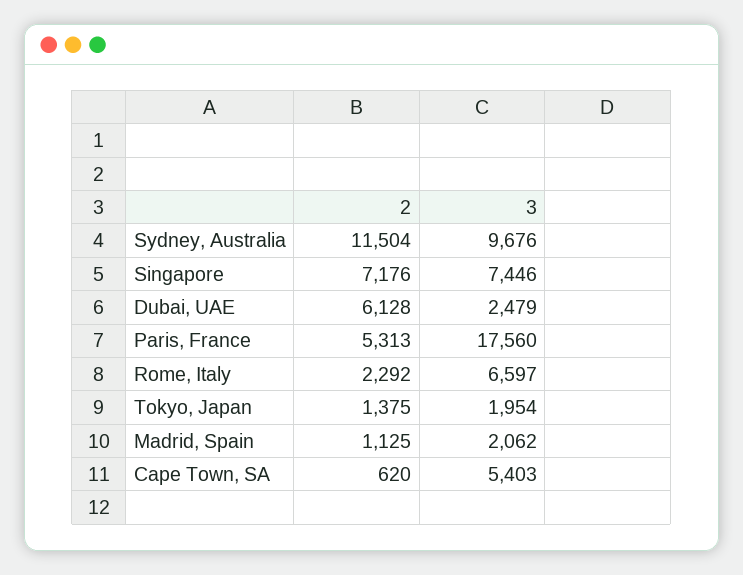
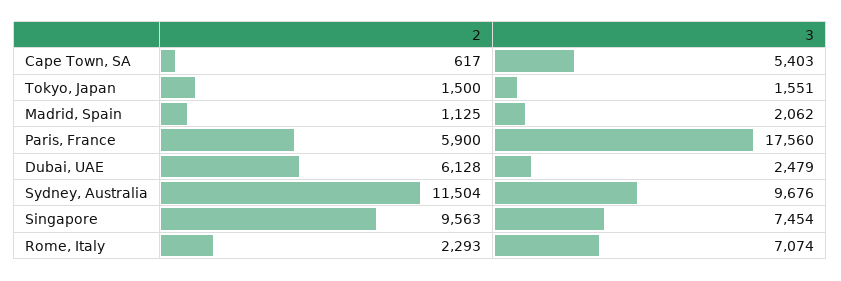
  {
    "2": {
      "Sydney, Australia": 11504,
-     "Singapore": 7176,
+     "Singapore": 9563,
      "Dubai, UAE": 6128,
-     "Paris, France": 5313,
+     "Paris, France": 5900,
-     "Rome, Italy": 2292,
+     "Rome, Italy": 2293,
-     "Tokyo, Japan": 1375,
+     "Tokyo, Japan": 1500,
      "Madrid, Spain": 1125,
-     "Cape Town, SA": 620
+     "Cape Town, SA": 617
    },
    "3": {
      "Sydney, Australia": 9676,
-     "Singapore": 7446,
+     "Singapore": 7454,
      "Dubai, UAE": 2479,
      "Paris, France": 17560,
-     "Rome, Italy": 6597,
+     "Rome, Italy": 7074,
-     "Tokyo, Japan": 1954,
+     "Tokyo, Japan": 1551,
      "Madrid, Spain": 2062,
      "Cape Town, SA": 5403
    }
  }

